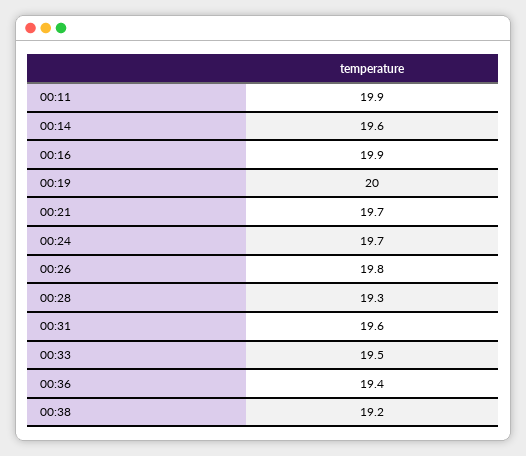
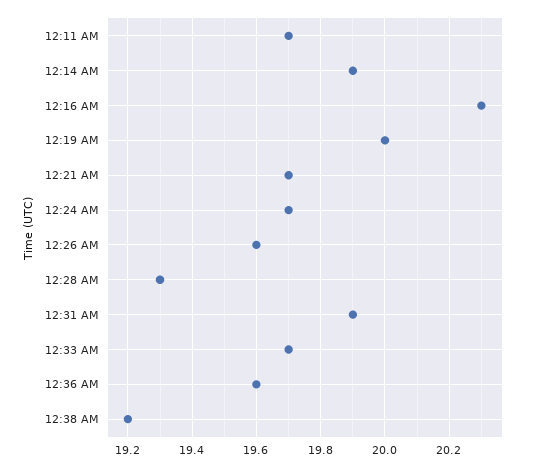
  {
-   "00:11": 19.9,
+   "00:11": 19.7,
-   "00:14": 19.6,
+   "00:14": 19.9,
-   "00:16": 19.9,
+   "00:16": 20.3,
    "00:19": 20,
    "00:21": 19.7,
    "00:24": 19.7,
-   "00:26": 19.8,
+   "00:26": 19.6,
    "00:28": 19.3,
-   "00:31": 19.6,
+   "00:31": 19.9,
-   "00:33": 19.5,
+   "00:33": 19.7,
-   "00:36": 19.4,
+   "00:36": 19.6,
    "00:38": 19.2
  }

